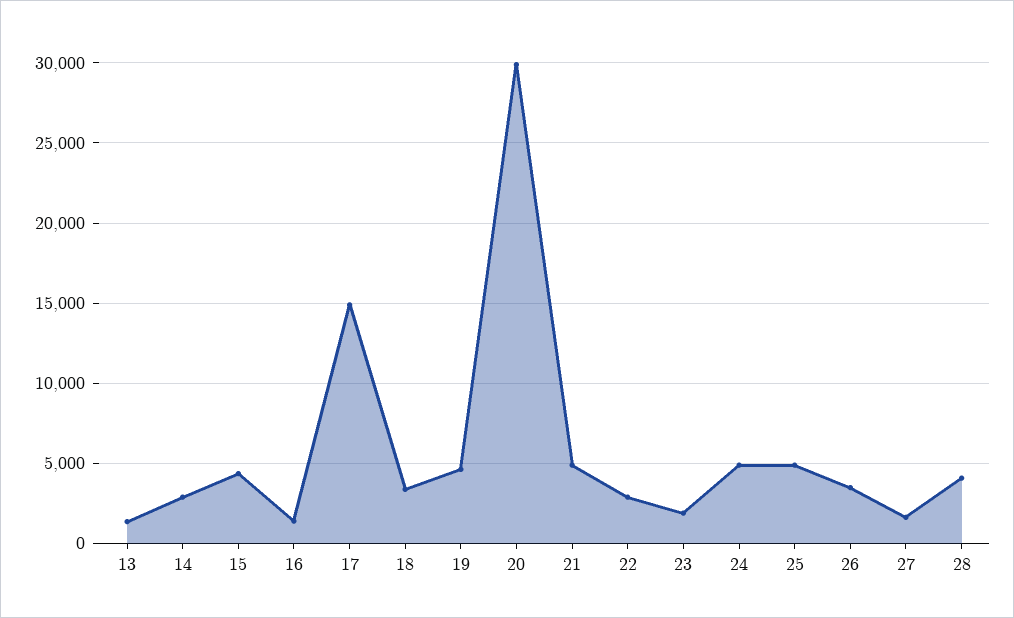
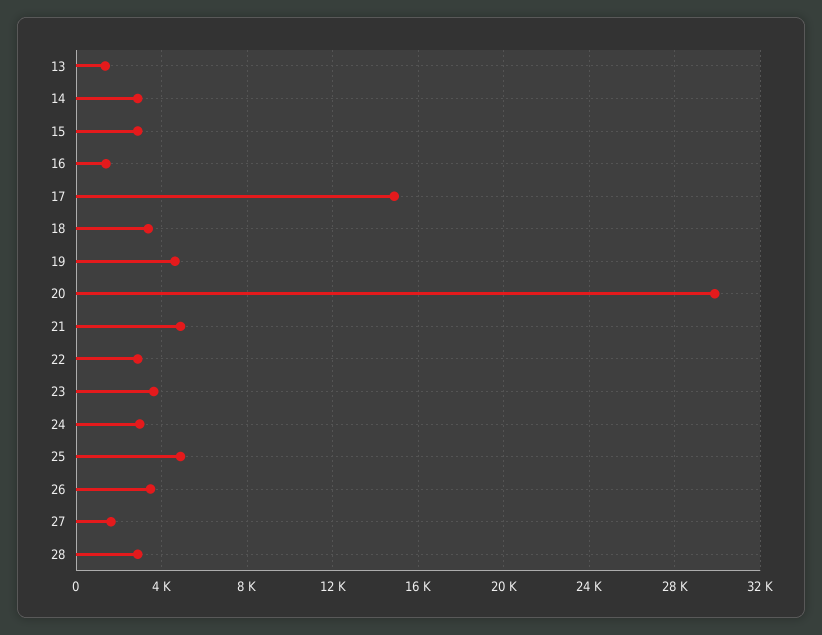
  {
    "13": 1500,
    "14": 3000,
-   "15": 4500,
+   "15": 3000,
    "16": 1500,
    "17": 15000,
    "18": 3500,
    "19": 4500,
    "20": 30000,
    "21": 5000,
    "22": 3000,
-   "23": 2000,
+   "23": 3500,
-   "24": 5000,
+   "24": 3000,
    "25": 5000,
    "26": 3500,
    "27": 1500,
-   "28": 4000
+   "28": 3000
  }

